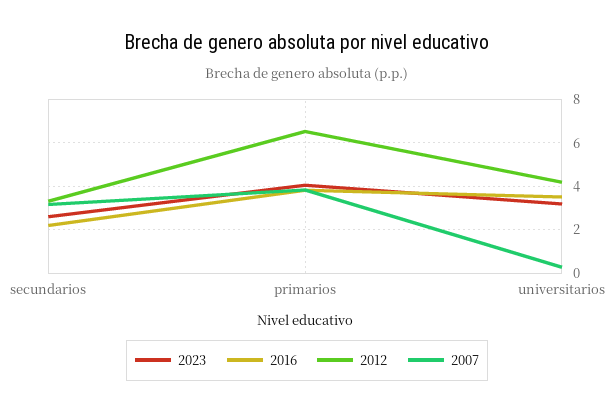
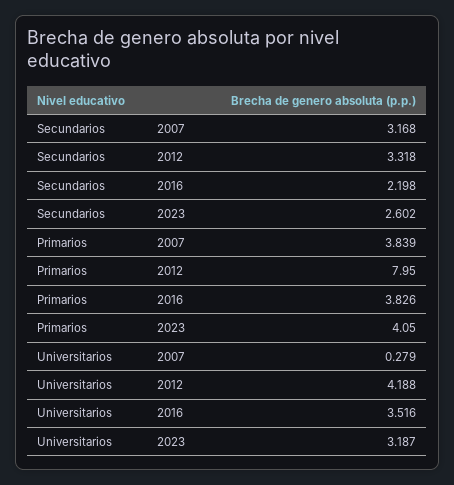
  {
    "2023": {
      "secundarios": 2.602,
      "primarios": 4.05,
      "universitarios": 3.187
    },
    "2016": {
      "secundarios": 2.198,
      "primarios": 3.826,
      "universitarios": 3.516
    },
    "2012": {
      "secundarios": 3.318,
-     "primarios": 6.5,
+     "primarios": 7.95,
      "universitarios": 4.188
    },
    "2007": {
      "secundarios": 3.168,
      "primarios": 3.839,
      "universitarios": 0.279
    }
  }

